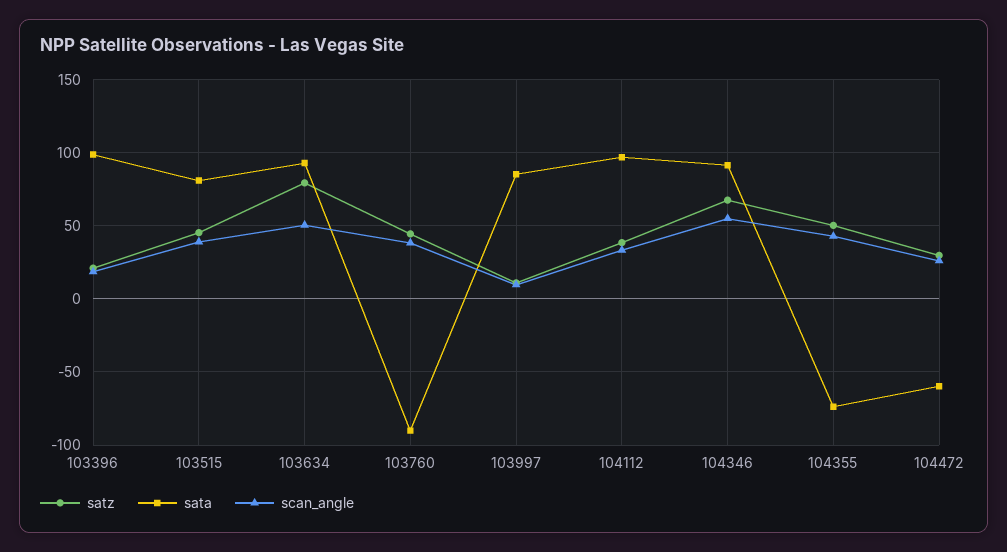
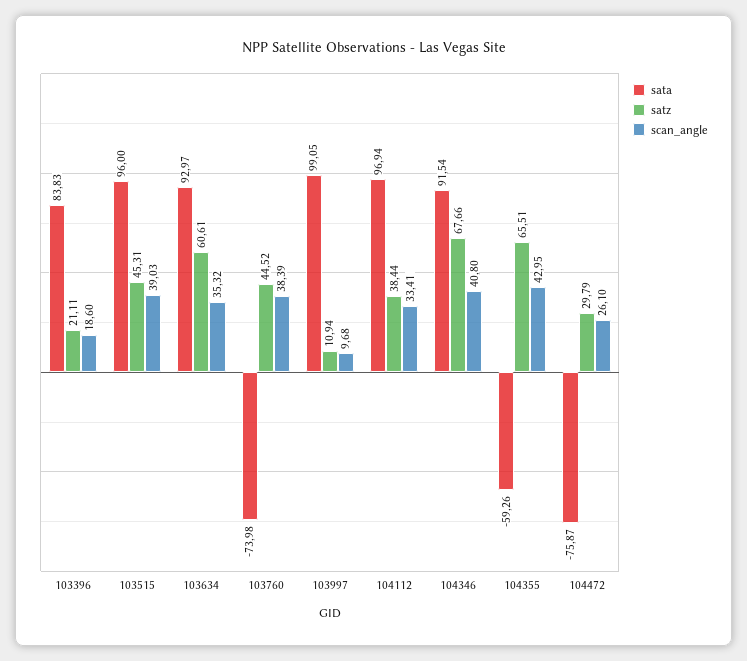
  {
    "satz": {
      "103396": 21.11,
      "103515": 45.31,
-     "103634": 80,
+     "103634": 60.61,
      "103760": 44.52,
      "103997": 10.94,
      "104112": 38.44,
      "104346": 67.66,
-     "104355": 50,
+     "104355": 65.51,
      "104472": 29.79
    },
    "sata": {
-     "103396": 100,
+     "103396": 83.83,
-     "103515": 80,
+     "103515": 96,
      "103634": 92.97,
-     "103760": -90,
+     "103760": -73.98,
-     "103997": 85,
+     "103997": 99.05,
      "104112": 96.94,
      "104346": 91.54,
-     "104355": -75,
+     "104355": -59.26,
-     "104472": -60
+     "104472": -75.87
    },
    "scan_angle": {
      "103396": 18.6,
      "103515": 39.03,
-     "103634": 50,
+     "103634": 35.32,
      "103760": 38.39,
      "103997": 9.68,
      "104112": 33.41,
-     "104346": 55,
+     "104346": 40.8,
      "104355": 42.95,
      "104472": 26.1
    }
  }

